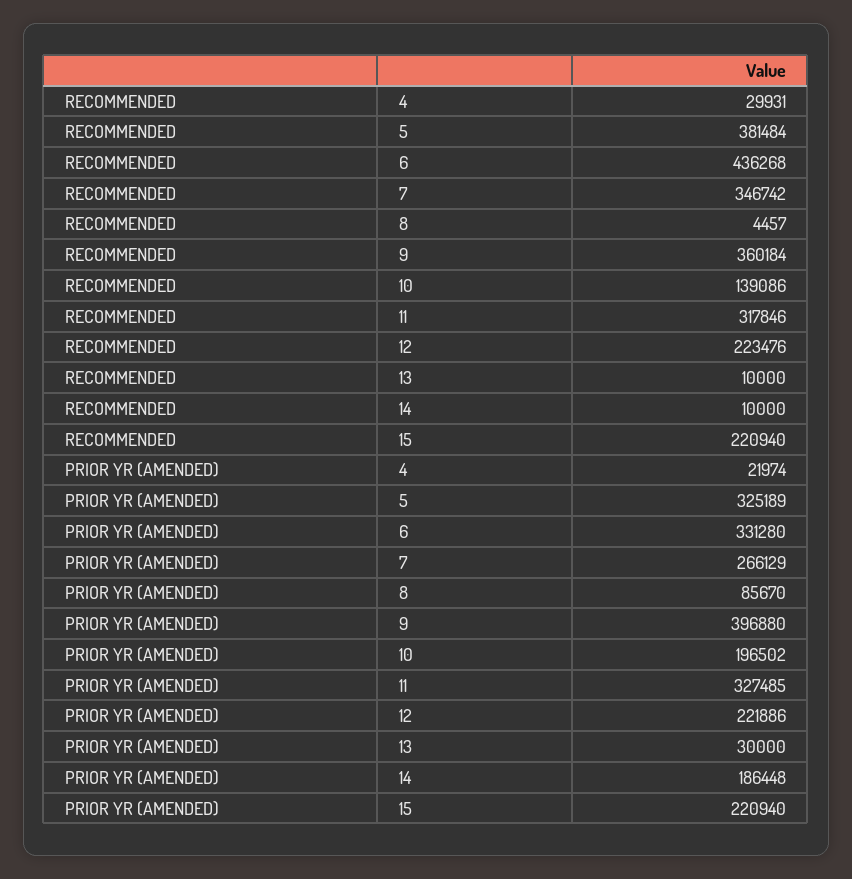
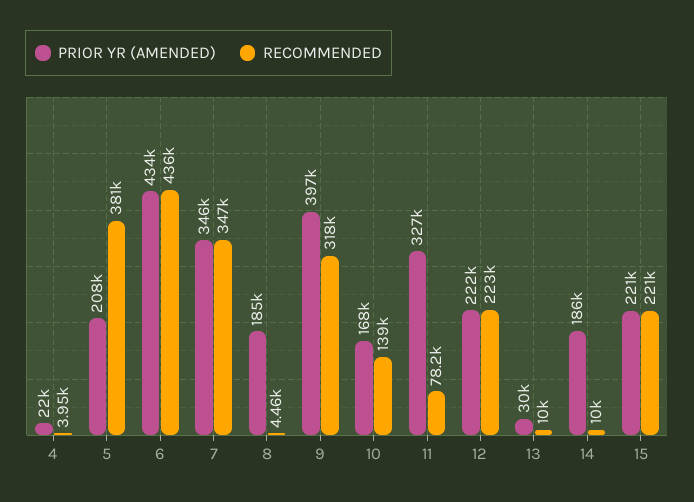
  {
    "RECOMMENDED": {
-     "4": 29931,
+     "4": 3950,
      "5": 381484,
      "6": 436268,
      "7": 346742,
      "8": 4457,
-     "9": 360184,
+     "9": 318000,
      "10": 139086,
-     "11": 317846,
+     "11": 78200,
      "12": 223476,
      "13": 10000,
      "14": 10000,
      "15": 220940
    },
    "PRIOR YR (AMENDED)": {
      "4": 21974,
-     "5": 325189,
+     "5": 208000,
-     "6": 331280,
+     "6": 434000,
-     "7": 266129,
+     "7": 346000,
-     "8": 85670,
+     "8": 185000,
      "9": 396880,
-     "10": 196502,
+     "10": 168000,
      "11": 327485,
      "12": 221886,
      "13": 30000,
      "14": 186448,
      "15": 220940
    }
  }

